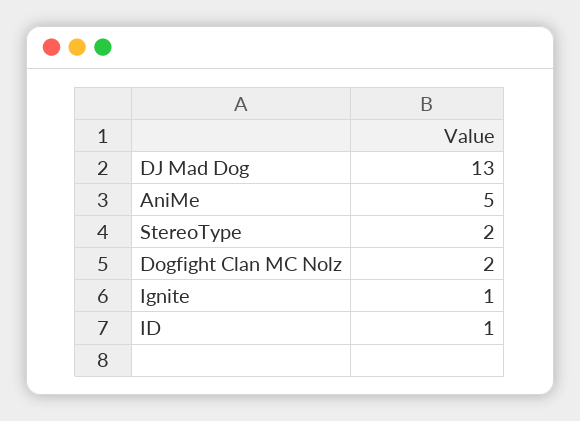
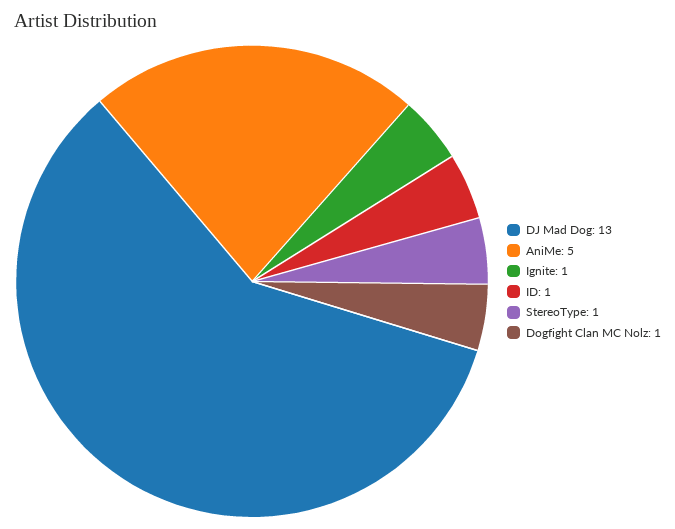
  {
    "DJ Mad Dog": 13,
    "AniMe": 5,
-   "StereoType": 2,
+   "StereoType": 1,
-   "Dogfight Clan MC Nolz": 2,
+   "Dogfight Clan MC Nolz": 1,
    "Ignite": 1,
    "ID": 1
  }

